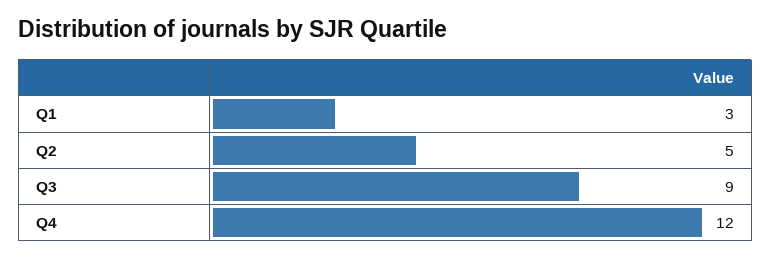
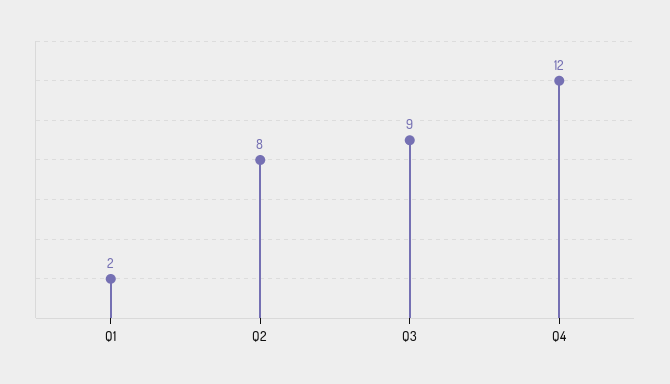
  {
-   "Q1": 3,
+   "Q1": 2,
-   "Q2": 5,
+   "Q2": 8,
    "Q3": 9,
    "Q4": 12
  }

